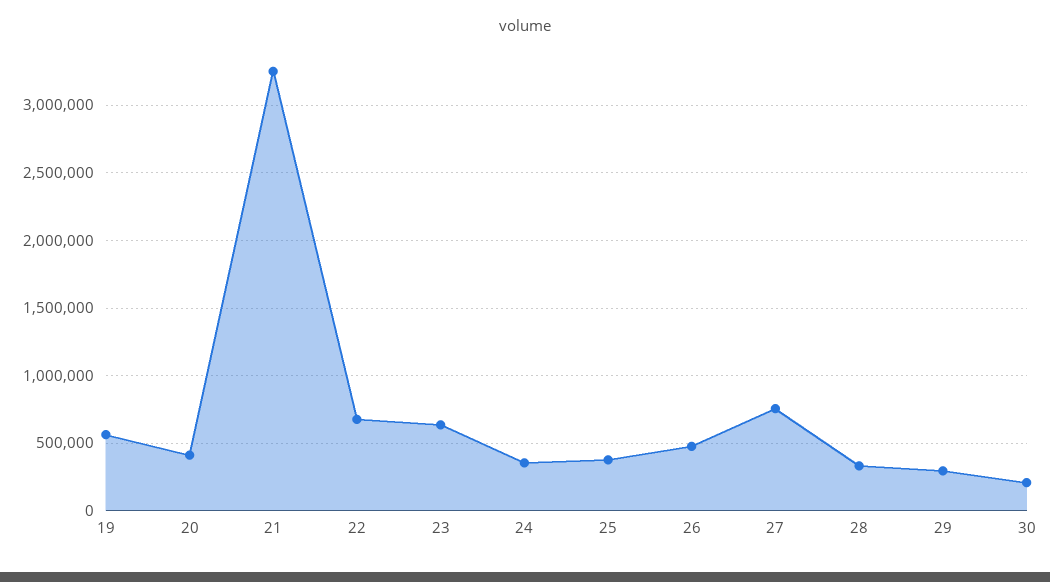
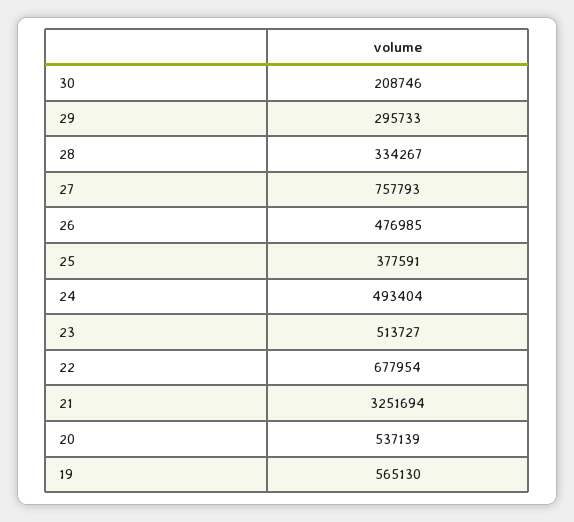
  {
    "19": 565130,
-   "20": 400000,
+   "20": 537139,
    "21": 3251694,
    "22": 677954,
-   "23": 650000,
+   "23": 513727,
-   "24": 350000,
+   "24": 493404,
    "25": 377591,
    "26": 476985,
    "27": 757793,
    "28": 334267,
    "29": 295733,
    "30": 208746
  }

